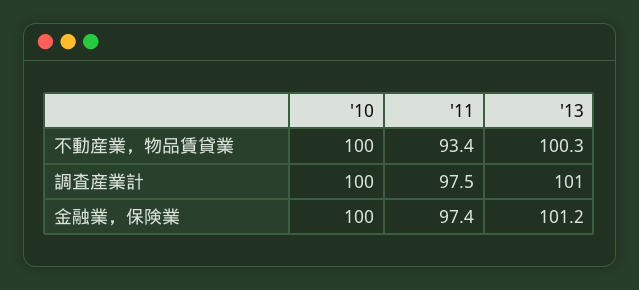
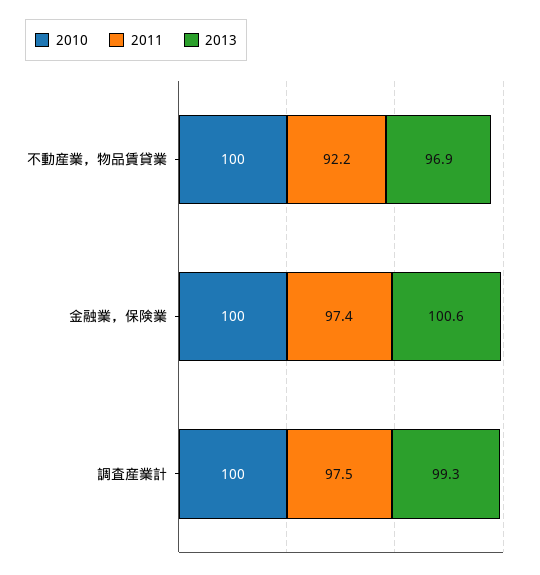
  {
    "'10": {
      "不動産業，物品賃貸業": 100,
      "調査産業計": 100,
      "金融業，保険業": 100
    },
    "'11": {
-     "不動産業，物品賃貸業": 93.4,
+     "不動産業，物品賃貸業": 92.2,
      "調査産業計": 97.5,
      "金融業，保険業": 97.4
    },
    "'13": {
-     "不動産業，物品賃貸業": 100.3,
+     "不動産業，物品賃貸業": 96.9,
-     "調査産業計": 101,
+     "調査産業計": 99.3,
-     "金融業，保険業": 101.2
+     "金融業，保険業": 100.6
    }
  }

